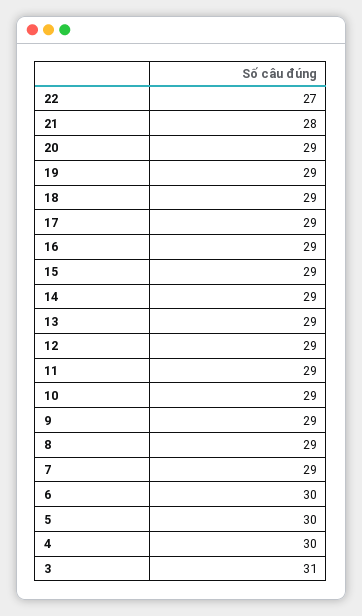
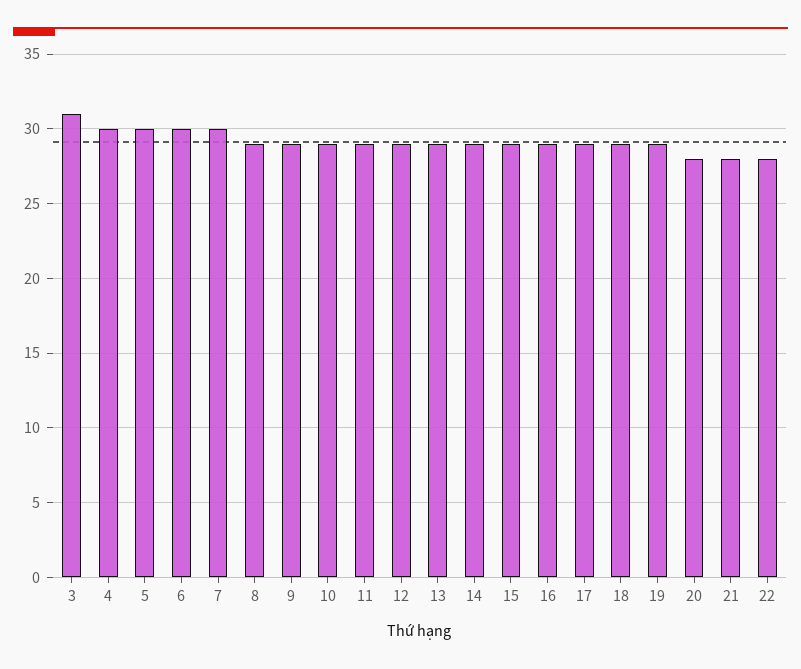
  {
-   "22": 27,
+   "22": 28,
    "21": 28,
-   "20": 29,
+   "20": 28,
    "19": 29,
    "18": 29,
    "17": 29,
    "16": 29,
    "15": 29,
    "14": 29,
    "13": 29,
    "12": 29,
    "11": 29,
    "10": 29,
    "9": 29,
    "8": 29,
-   "7": 29,
+   "7": 30,
    "6": 30,
    "5": 30,
    "4": 30,
    "3": 31
  }

